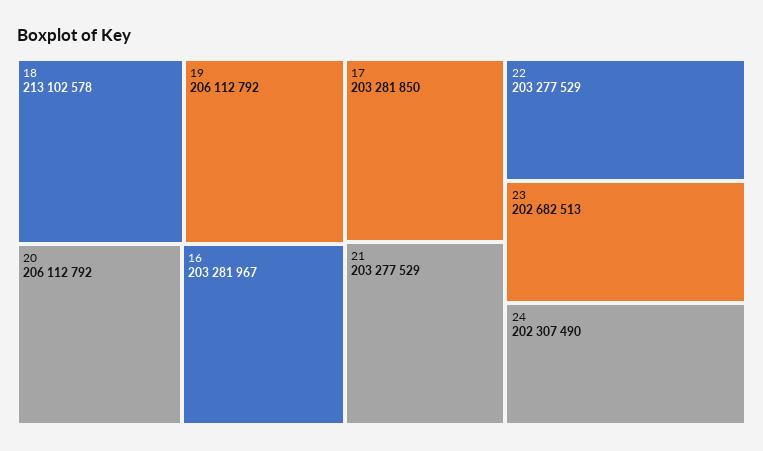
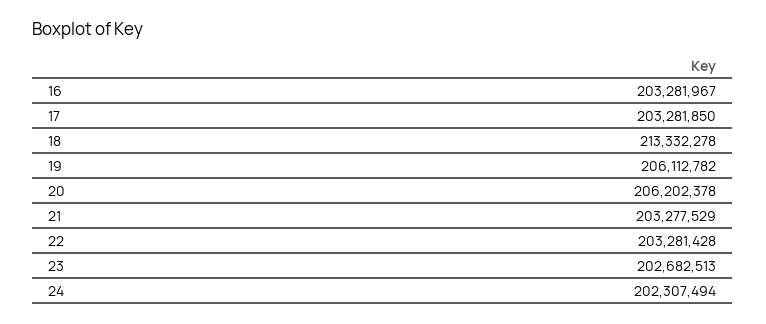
  {
-   "18": 213102578,
+   "18": 213332278,
-   "19": 206112792,
+   "19": 206112782,
-   "20": 206112792,
+   "20": 206202378,
    "16": 203281967,
    "17": 203281850,
    "21": 203277529,
-   "22": 203277529,
+   "22": 203281428,
    "23": 202682513,
-   "24": 202307490
+   "24": 202307494
  }

